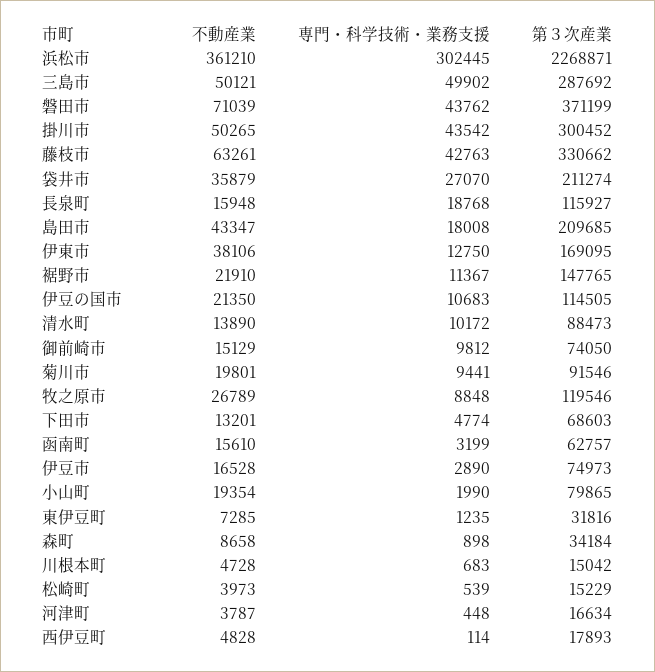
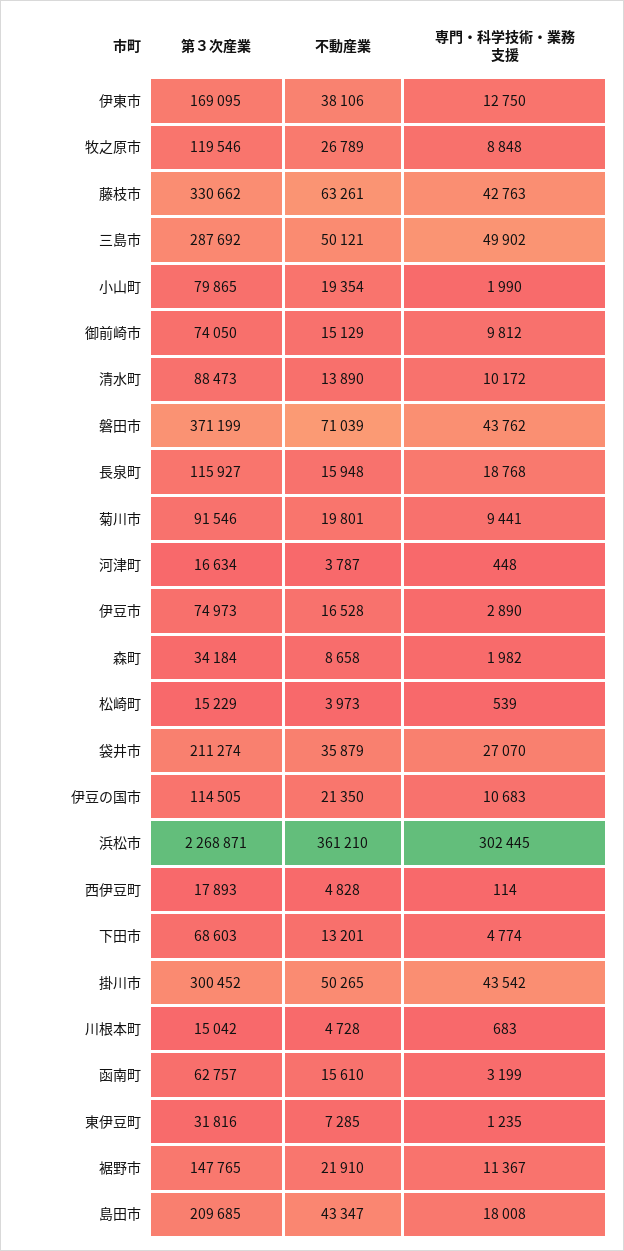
  {
    "不動産業": {
      "浜松市": 361210,
      "三島市": 50121,
      "磐田市": 71039,
      "掛川市": 50265,
      "藤枝市": 63261,
      "袋井市": 35879,
      "長泉町": 15948,
      "島田市": 43347,
      "伊東市": 38106,
      "裾野市": 21910,
      "伊豆の国市": 21350,
      "清水町": 13890,
      "御前崎市": 15129,
      "菊川市": 19801,
      "牧之原市": 26789,
      "下田市": 13201,
      "函南町": 15610,
      "伊豆市": 16528,
      "小山町": 19354,
      "東伊豆町": 7285,
      "森町": 8658,
      "川根本町": 4728,
      "松崎町": 3973,
      "河津町": 3787,
      "西伊豆町": 4828
    },
    "専門・科学技術・業務支援": {
      "浜松市": 302445,
      "三島市": 49902,
      "磐田市": 43762,
      "掛川市": 43542,
      "藤枝市": 42763,
      "袋井市": 27070,
      "長泉町": 18768,
      "島田市": 18008,
      "伊東市": 12750,
      "裾野市": 11367,
      "伊豆の国市": 10683,
      "清水町": 10172,
      "御前崎市": 9812,
      "菊川市": 9441,
      "牧之原市": 8848,
      "下田市": 4774,
      "函南町": 3199,
      "伊豆市": 2890,
      "小山町": 1990,
      "東伊豆町": 1235,
-     "森町": 898,
+     "森町": 1982,
      "川根本町": 683,
      "松崎町": 539,
      "河津町": 448,
      "西伊豆町": 114
    },
    "第３次産業": {
      "浜松市": 2268871,
      "三島市": 287692,
      "磐田市": 371199,
      "掛川市": 300452,
      "藤枝市": 330662,
      "袋井市": 211274,
      "長泉町": 115927,
      "島田市": 209685,
      "伊東市": 169095,
      "裾野市": 147765,
      "伊豆の国市": 114505,
      "清水町": 88473,
      "御前崎市": 74050,
      "菊川市": 91546,
      "牧之原市": 119546,
      "下田市": 68603,
      "函南町": 62757,
      "伊豆市": 74973,
      "小山町": 79865,
      "東伊豆町": 31816,
      "森町": 34184,
      "川根本町": 15042,
      "松崎町": 15229,
      "河津町": 16634,
      "西伊豆町": 17893
    }
  }

